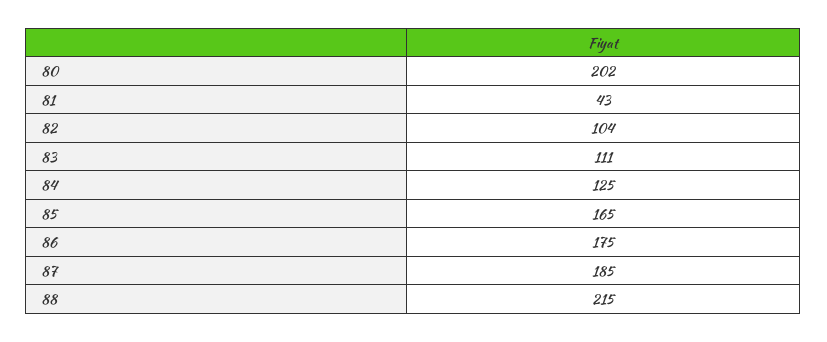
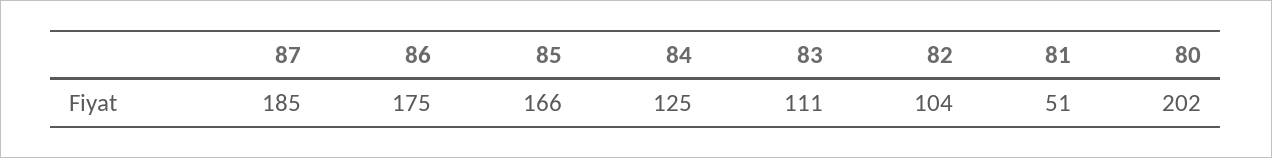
  {
    "80": 202,
-   "81": 43,
+   "81": 51,
    "82": 104,
    "83": 111,
    "84": 125,
-   "85": 165,
+   "85": 166,
    "86": 175,
-   "87": 185,
+   "87": 185
-   "88": 215
  }

